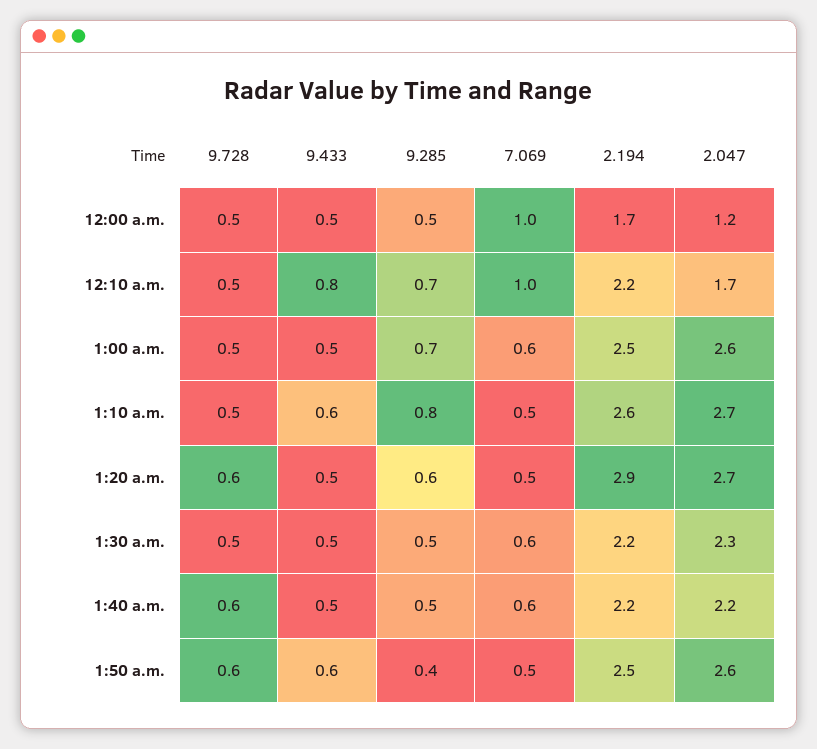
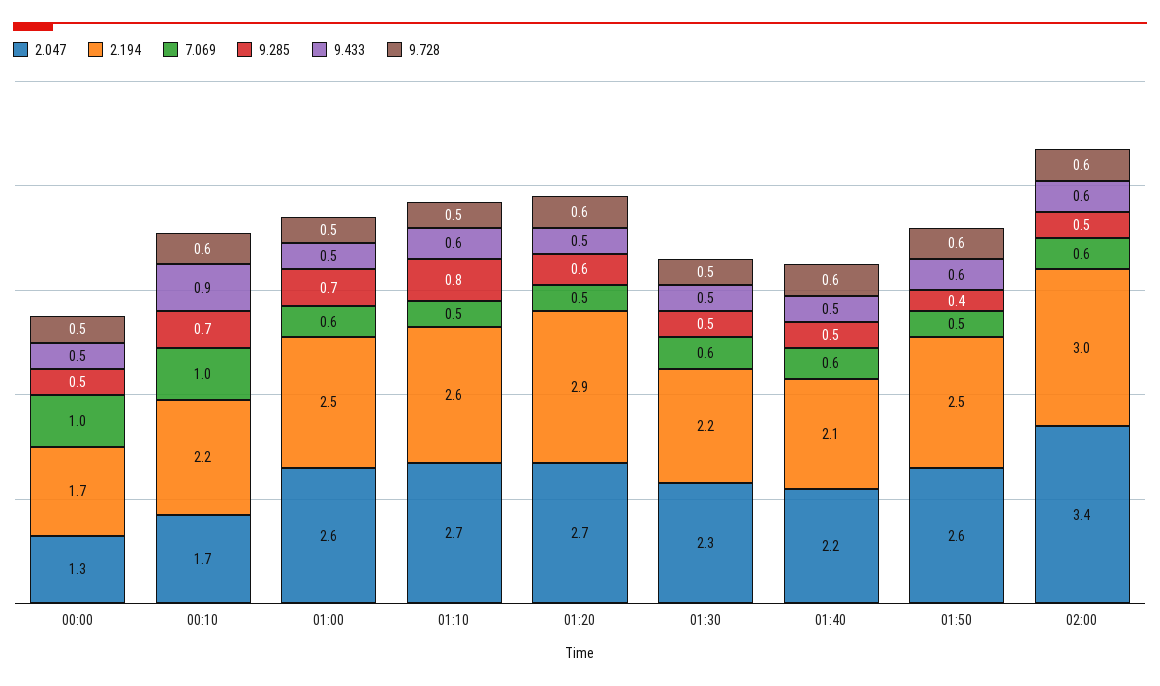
  {
    "9.728": {
      "12:00 a.m.": 0.5,
-     "12:10 a.m.": 0.5,
+     "12:10 a.m.": 0.6,
      "1:00 a.m.": 0.5,
      "1:10 a.m.": 0.5,
      "1:20 a.m.": 0.6,
      "1:30 a.m.": 0.5,
      "1:40 a.m.": 0.6,
-     "1:50 a.m.": 0.6
+     "1:50 a.m.": 0.6,
+     "02:00": 0.6
    },
    "9.433": {
      "12:00 a.m.": 0.5,
-     "12:10 a.m.": 0.8,
+     "12:10 a.m.": 0.9,
      "1:00 a.m.": 0.5,
      "1:10 a.m.": 0.6,
      "1:20 a.m.": 0.5,
      "1:30 a.m.": 0.5,
      "1:40 a.m.": 0.5,
-     "1:50 a.m.": 0.6
+     "1:50 a.m.": 0.6,
+     "02:00": 0.6
    },
    "9.285": {
      "12:00 a.m.": 0.5,
      "12:10 a.m.": 0.7,
      "1:00 a.m.": 0.7,
      "1:10 a.m.": 0.8,
      "1:20 a.m.": 0.6,
      "1:30 a.m.": 0.5,
      "1:40 a.m.": 0.5,
-     "1:50 a.m.": 0.4
+     "1:50 a.m.": 0.4,
+     "02:00": 0.5
    },
    "7.069": {
      "12:00 a.m.": 1,
      "12:10 a.m.": 1,
      "1:00 a.m.": 0.6,
      "1:10 a.m.": 0.5,
      "1:20 a.m.": 0.5,
      "1:30 a.m.": 0.6,
      "1:40 a.m.": 0.6,
-     "1:50 a.m.": 0.5
+     "1:50 a.m.": 0.5,
+     "02:00": 0.6
    },
    "2.194": {
      "12:00 a.m.": 1.7,
      "12:10 a.m.": 2.2,
      "1:00 a.m.": 2.5,
      "1:10 a.m.": 2.6,
      "1:20 a.m.": 2.9,
      "1:30 a.m.": 2.2,
-     "1:40 a.m.": 2.2,
+     "1:40 a.m.": 2.1,
-     "1:50 a.m.": 2.5
+     "1:50 a.m.": 2.5,
+     "02:00": 3
    },
    "2.047": {
-     "12:00 a.m.": 1.2,
+     "12:00 a.m.": 1.3,
      "12:10 a.m.": 1.7,
      "1:00 a.m.": 2.6,
      "1:10 a.m.": 2.7,
      "1:20 a.m.": 2.7,
      "1:30 a.m.": 2.3,
      "1:40 a.m.": 2.2,
-     "1:50 a.m.": 2.6
+     "1:50 a.m.": 2.6,
+     "02:00": 3.4
    }
  }

